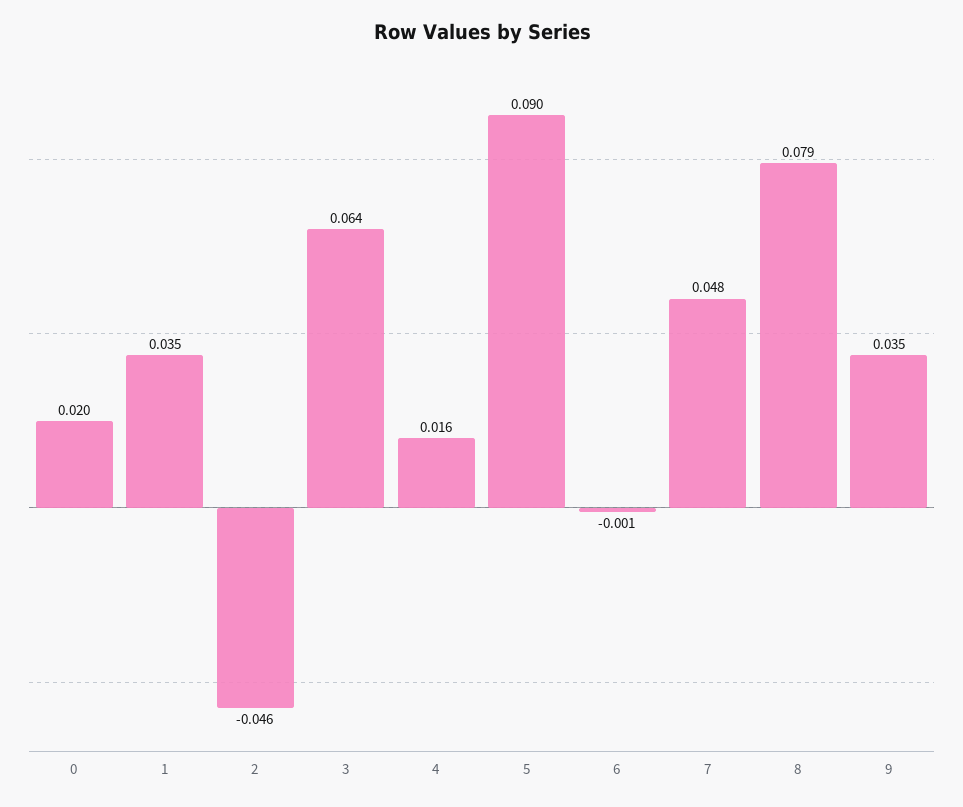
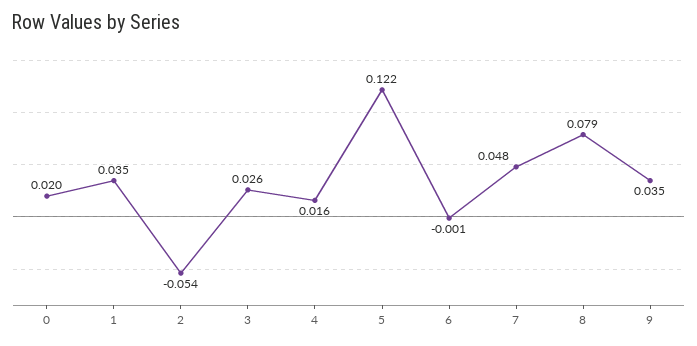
  {
    "0": 0.02,
    "1": 0.035,
-   "2": -0.046,
+   "2": -0.054,
-   "3": 0.064,
+   "3": 0.026,
    "4": 0.016,
-   "5": 0.09,
+   "5": 0.122,
    "6": -0.001,
    "7": 0.048,
    "8": 0.079,
    "9": 0.035
  }

